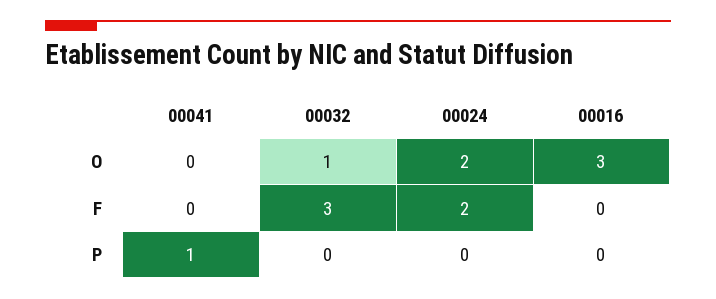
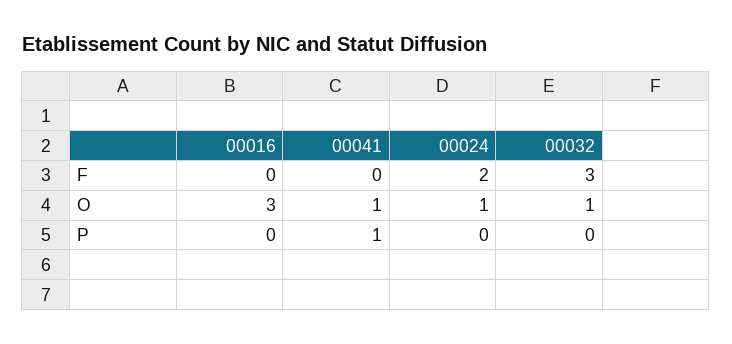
  {
    "00041": {
-     "O": 0,
+     "O": 1,
      "F": 0,
      "P": 1
    },
    "00032": {
      "O": 1,
      "F": 3,
      "P": 0
    },
    "00024": {
-     "O": 2,
+     "O": 1,
      "F": 2,
      "P": 0
    },
    "00016": {
      "O": 3,
      "F": 0,
      "P": 0
    }
  }

